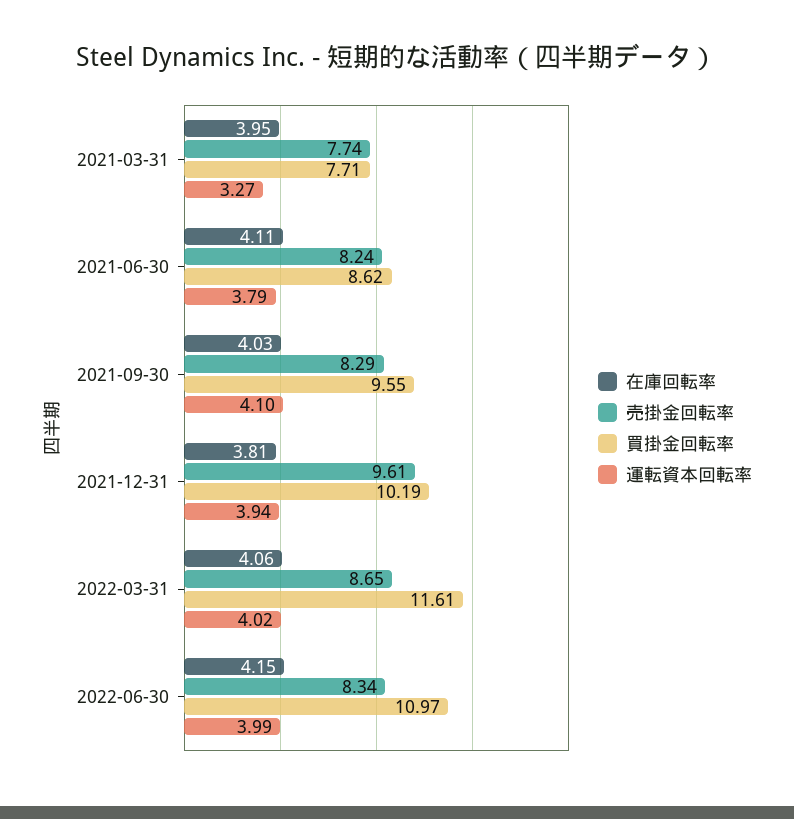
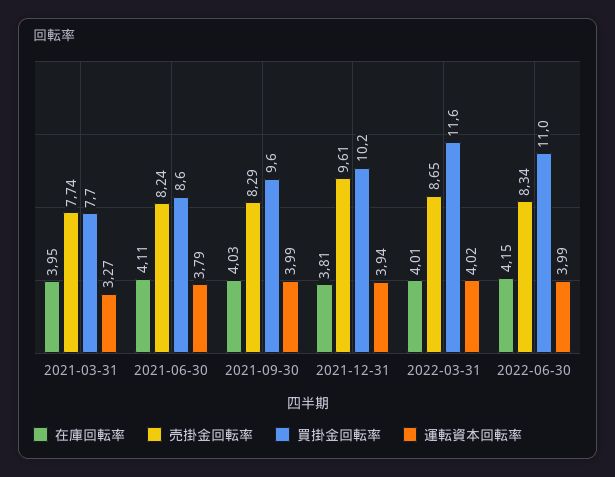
  {
    "在庫回転率": {
      "2021-03-31": 3.95,
      "2021-06-30": 4.11,
      "2021-09-30": 4.03,
      "2021-12-31": 3.81,
-     "2022-03-31": 4.06,
+     "2022-03-31": 4.01,
      "2022-06-30": 4.15
    },
    "売掛金回転率": {
      "2021-03-31": 7.74,
      "2021-06-30": 8.24,
      "2021-09-30": 8.29,
      "2021-12-31": 9.61,
      "2022-03-31": 8.65,
      "2022-06-30": 8.34
    },
    "買掛金回転率": {
      "2021-03-31": 7.71,
      "2021-06-30": 8.62,
      "2021-09-30": 9.55,
      "2021-12-31": 10.19,
      "2022-03-31": 11.61,
      "2022-06-30": 10.97
    },
    "運転資本回転率": {
      "2021-03-31": 3.27,
      "2021-06-30": 3.79,
-     "2021-09-30": 4.1,
+     "2021-09-30": 3.99,
      "2021-12-31": 3.94,
      "2022-03-31": 4.02,
      "2022-06-30": 3.99
    }
  }

